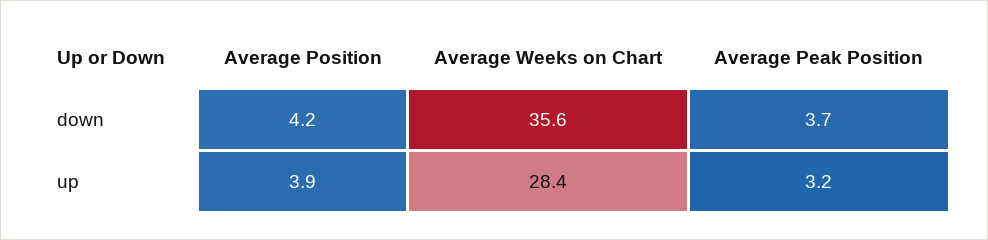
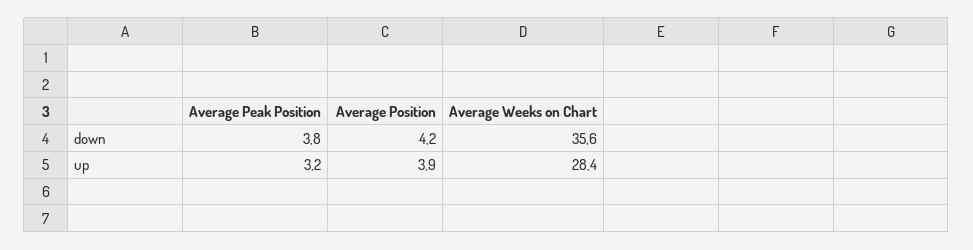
  {
    "Average Position": {
      "down": 4.2,
      "up": 3.9
    },
    "Average Weeks on Chart": {
      "down": 35.6,
      "up": 28.4
    },
    "Average Peak Position": {
-     "down": 3.7,
+     "down": 3.8,
      "up": 3.2
    }
  }

